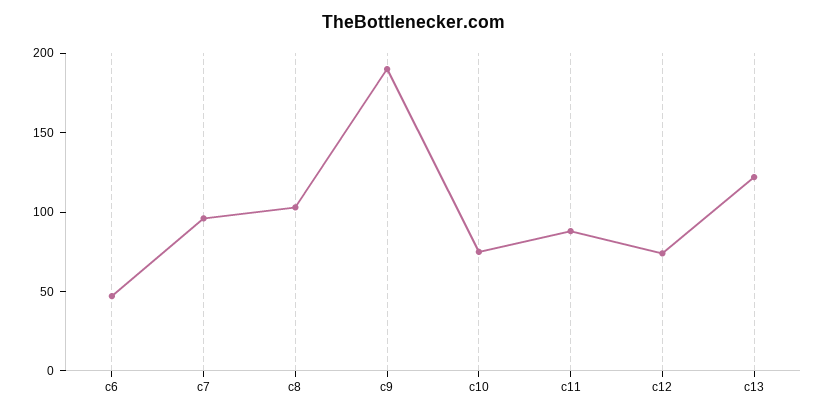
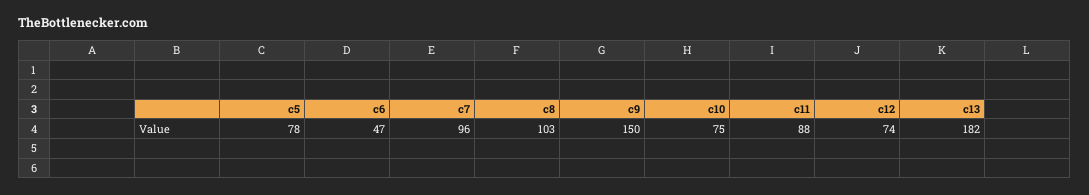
  {
    "c6": 47,
    "c7": 96,
    "c8": 103,
-   "c9": 190,
+   "c9": 150,
    "c10": 75,
    "c11": 88,
    "c12": 74,
-   "c13": 120
+   "c13": 182,
+   "c5": 78
  }

